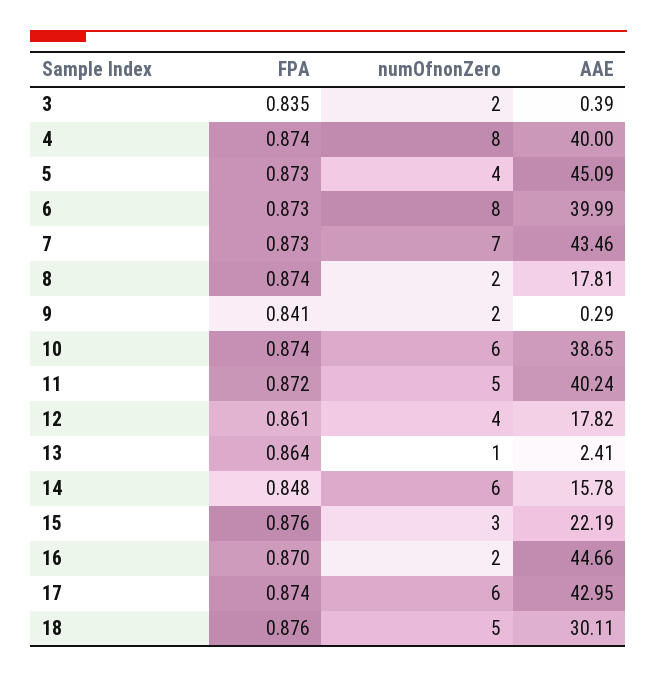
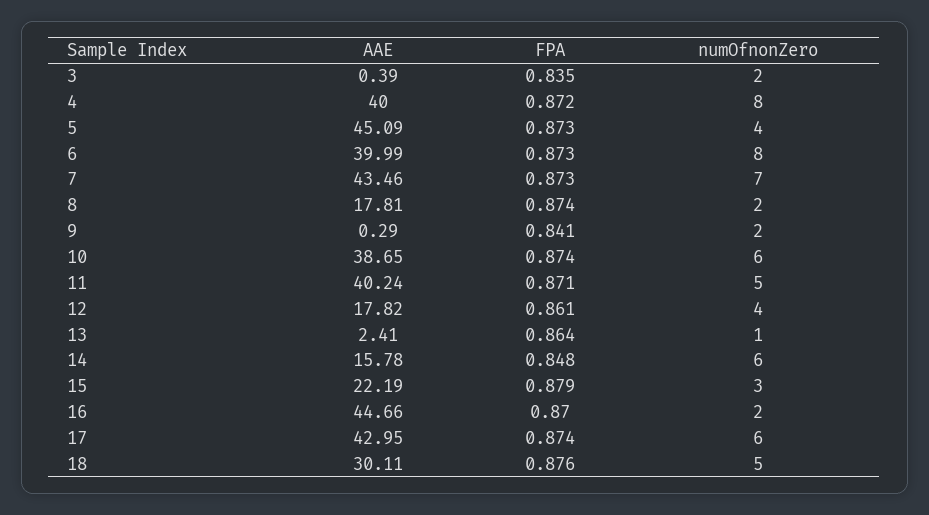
  {
    "FPA": {
      "3": 0.835,
-     "4": 0.874,
+     "4": 0.872,
      "5": 0.873,
      "6": 0.873,
      "7": 0.873,
      "8": 0.874,
      "9": 0.841,
      "10": 0.874,
-     "11": 0.872,
+     "11": 0.871,
      "12": 0.861,
      "13": 0.864,
      "14": 0.848,
-     "15": 0.876,
+     "15": 0.879,
      "16": 0.87,
      "17": 0.874,
      "18": 0.876
    },
    "numOfnonZero": {
      "3": 2,
      "4": 8,
      "5": 4,
      "6": 8,
      "7": 7,
      "8": 2,
      "9": 2,
      "10": 6,
      "11": 5,
      "12": 4,
      "13": 1,
      "14": 6,
      "15": 3,
      "16": 2,
      "17": 6,
      "18": 5
    },
    "AAE": {
      "3": 0.39,
      "4": 40,
      "5": 45.09,
      "6": 39.99,
      "7": 43.46,
      "8": 17.81,
      "9": 0.29,
      "10": 38.65,
      "11": 40.24,
      "12": 17.82,
      "13": 2.41,
      "14": 15.78,
      "15": 22.19,
      "16": 44.66,
      "17": 42.95,
      "18": 30.11
    }
  }

